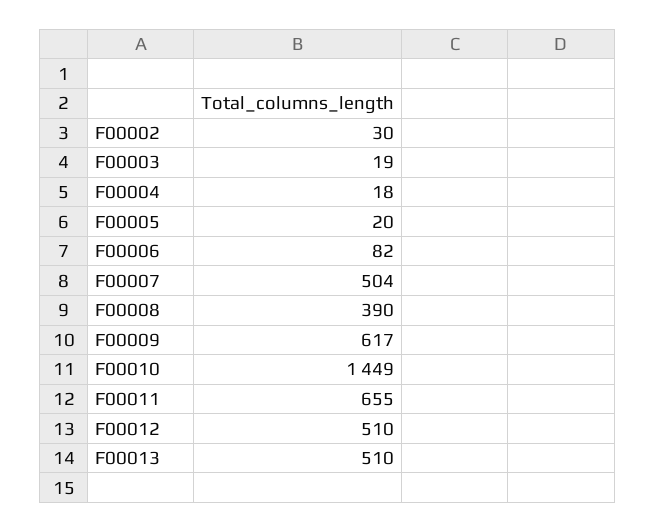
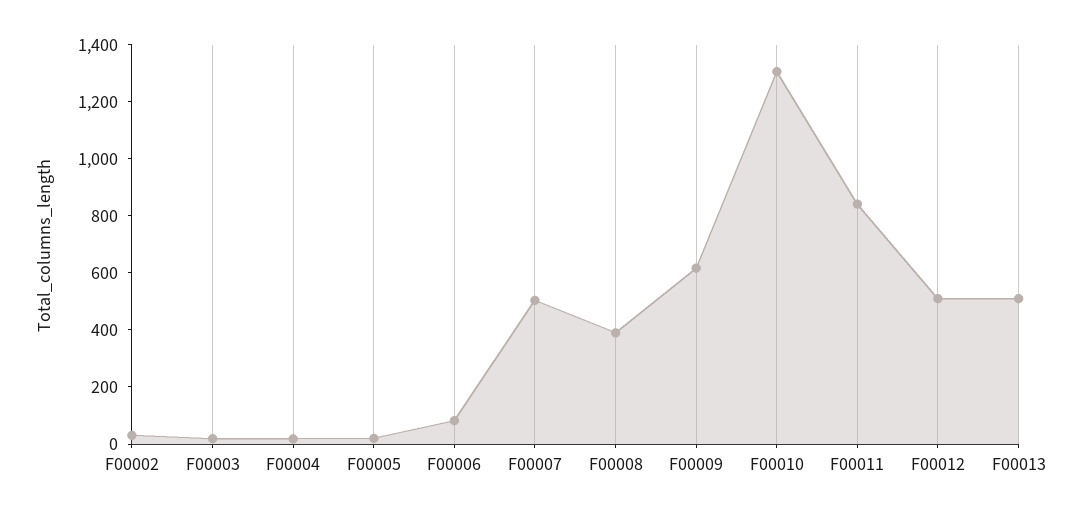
  {
    "F00002": 30,
    "F00003": 19,
    "F00004": 18,
    "F00005": 20,
    "F00006": 82,
    "F00007": 504,
    "F00008": 390,
    "F00009": 617,
-   "F00010": 1449,
+   "F00010": 1300,
-   "F00011": 655,
+   "F00011": 850,
    "F00012": 510,
    "F00013": 510
  }

